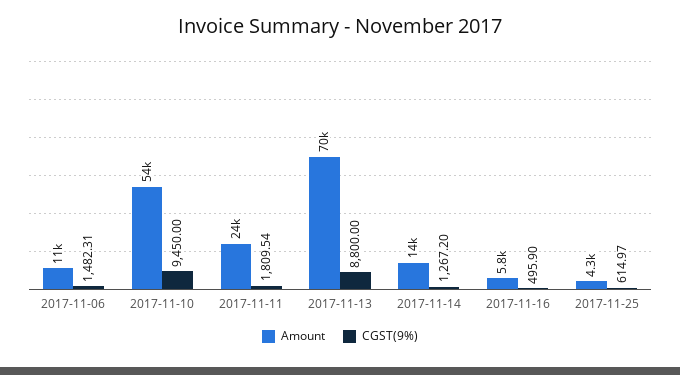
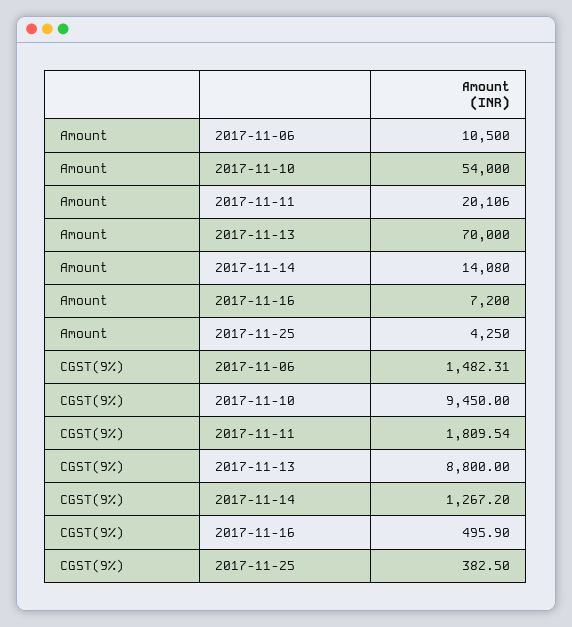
  {
    "Amount": {
      "2017-11-06": 10500,
      "2017-11-10": 54000,
-     "2017-11-11": 24000,
+     "2017-11-11": 20106,
      "2017-11-13": 70000,
      "2017-11-14": 14080,
-     "2017-11-16": 5800,
+     "2017-11-16": 7200,
      "2017-11-25": 4250
    },
    "CGST(9%)": {
      "2017-11-06": 1482.31,
      "2017-11-10": 9450,
      "2017-11-11": 1809.54,
      "2017-11-13": 8800,
      "2017-11-14": 1267.2,
      "2017-11-16": 495.9,
-     "2017-11-25": 614.97
+     "2017-11-25": 382.5
    }
  }

